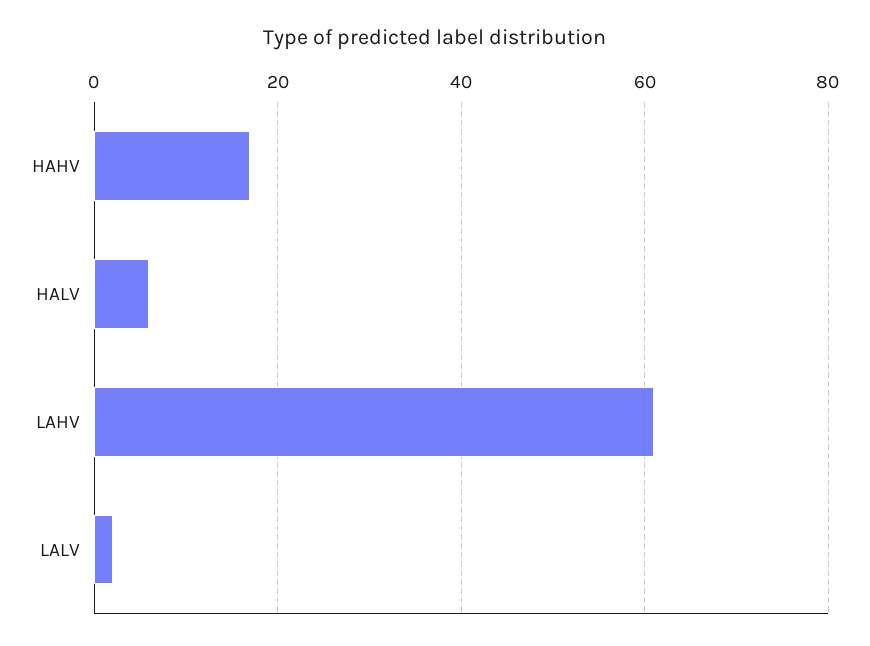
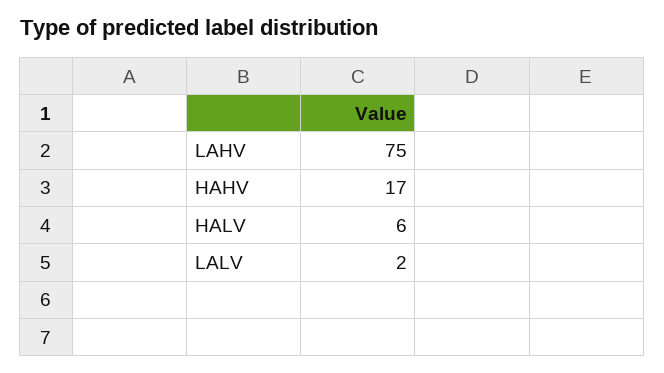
  {
    "HAHV": 17,
    "HALV": 6,
-   "LAHV": 60,
+   "LAHV": 75,
    "LALV": 2
  }

